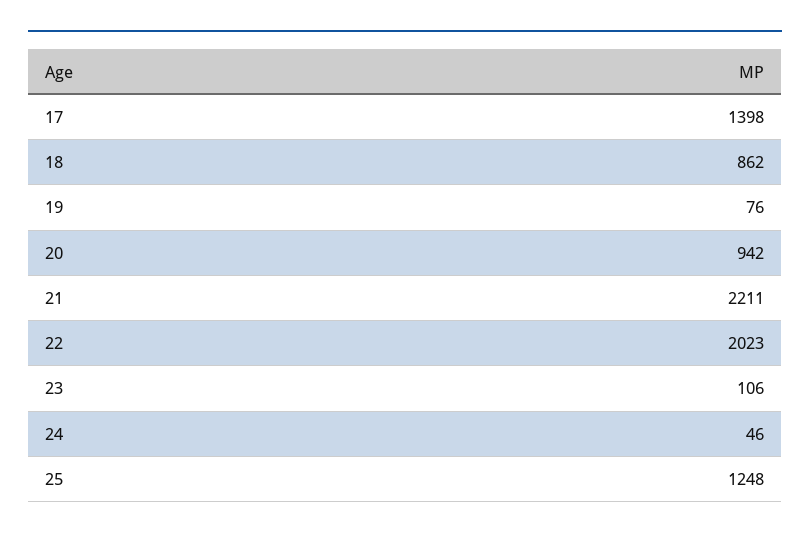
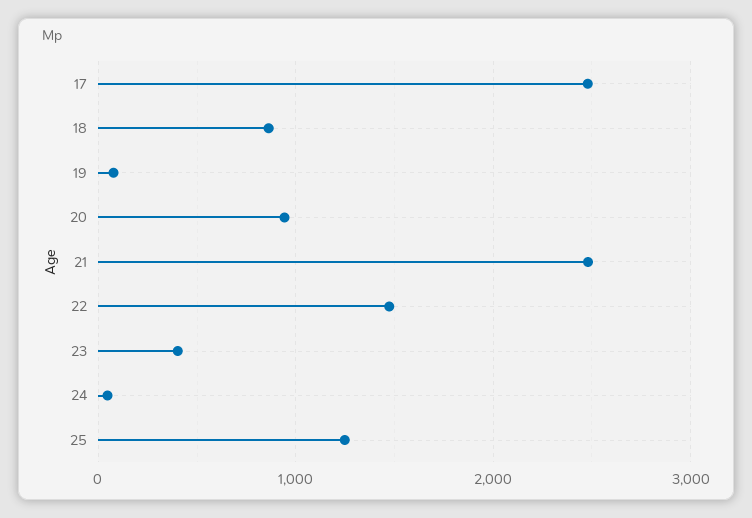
  {
-   "17": 1398,
+   "17": 2500,
    "18": 862,
    "19": 76,
    "20": 942,
-   "21": 2211,
+   "21": 2500,
-   "22": 2023,
+   "22": 1500,
-   "23": 106,
+   "23": 400,
    "24": 46,
    "25": 1248
  }

